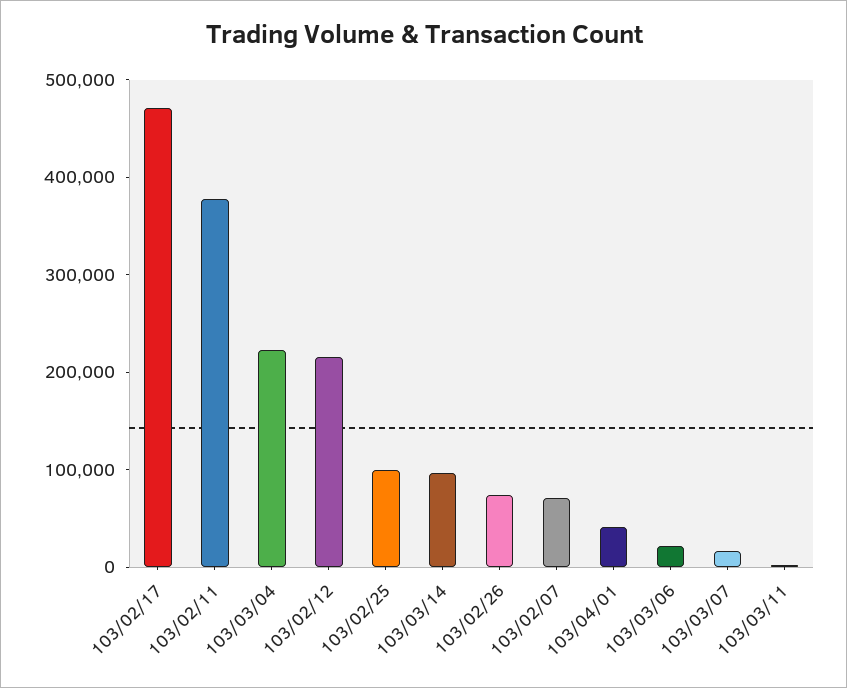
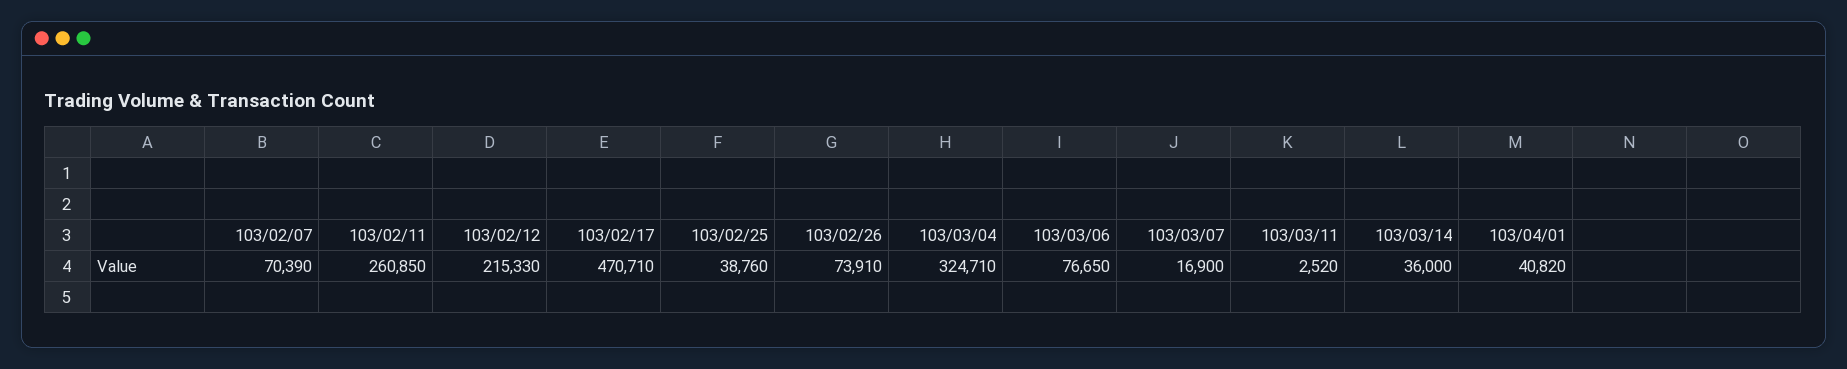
  {
    "103/02/17": 470710,
-   "103/02/11": 380000,
+   "103/02/11": 260850,
-   "103/03/04": 220000,
+   "103/03/04": 324710,
    "103/02/12": 215330,
-   "103/02/25": 100000,
+   "103/02/25": 38760,
-   "103/03/14": 100000,
+   "103/03/14": 36000,
    "103/02/26": 73910,
    "103/02/07": 70390,
    "103/04/01": 40820,
-   "103/03/06": 20000,
+   "103/03/06": 76650,
    "103/03/07": 16900,
    "103/03/11": 2520
  }

